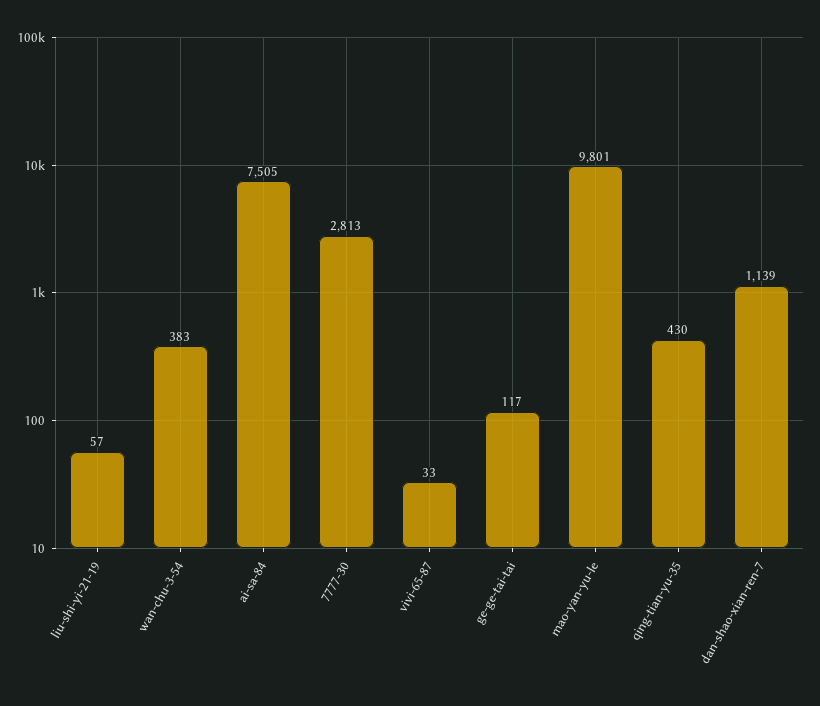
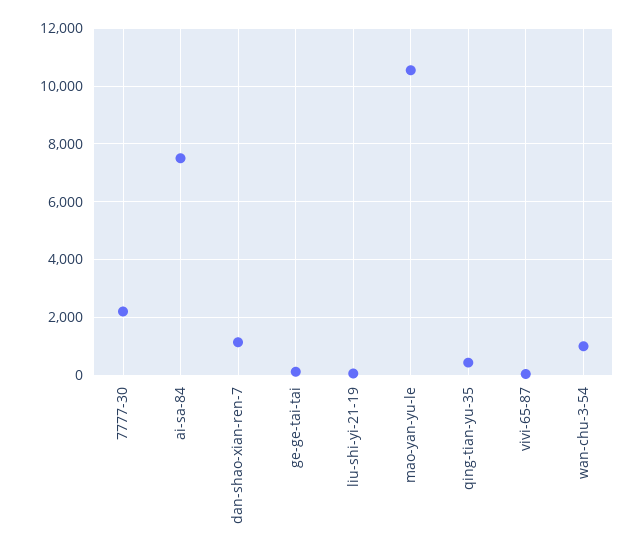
  {
    "liu-shi-yi-21-19": 57,
-   "wan-chu-3-54": 383,
+   "wan-chu-3-54": 1000,
    "ai-sa-84": 7505,
-   "7777-30": 2813,
+   "7777-30": 2250,
    "vivi-65-87": 33,
    "ge-ge-tai-tai": 117,
-   "mao-yan-yu-le": 9801,
+   "mao-yan-yu-le": 10500,
    "qing-tian-yu-35": 430,
    "dan-shao-xian-ren-7": 1139
  }

